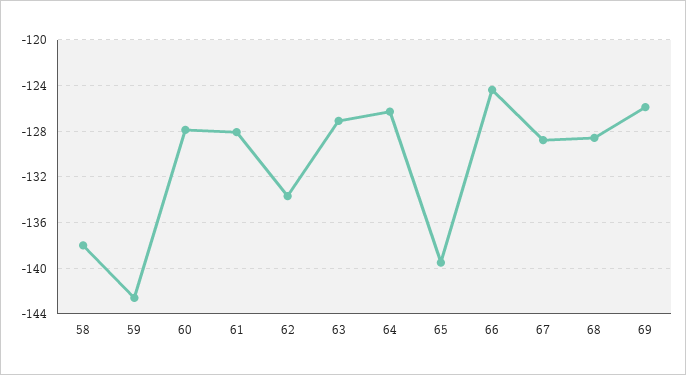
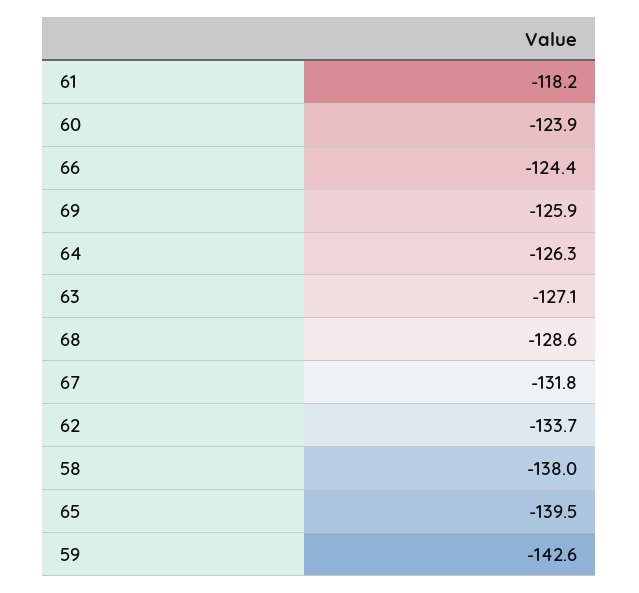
  {
    "58": -138,
    "59": -142.6,
-   "60": -128,
+   "60": -123.9,
-   "61": -128,
+   "61": -118.2,
    "62": -133.7,
    "63": -127.1,
    "64": -126.3,
    "65": -139.5,
    "66": -124.4,
-   "67": -129,
+   "67": -131.8,
    "68": -128.6,
    "69": -125.9
  }

